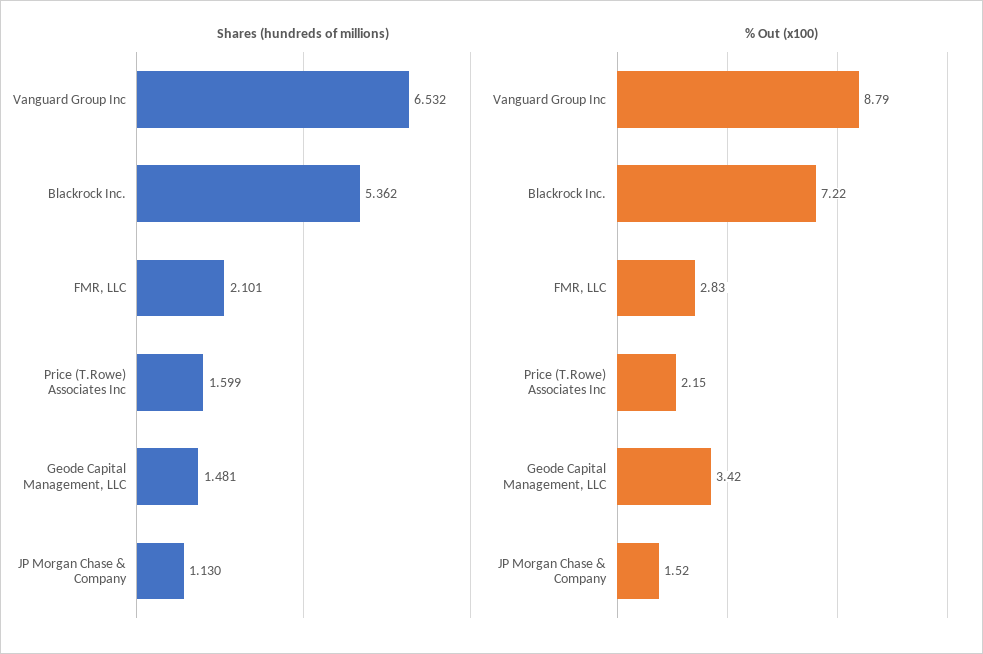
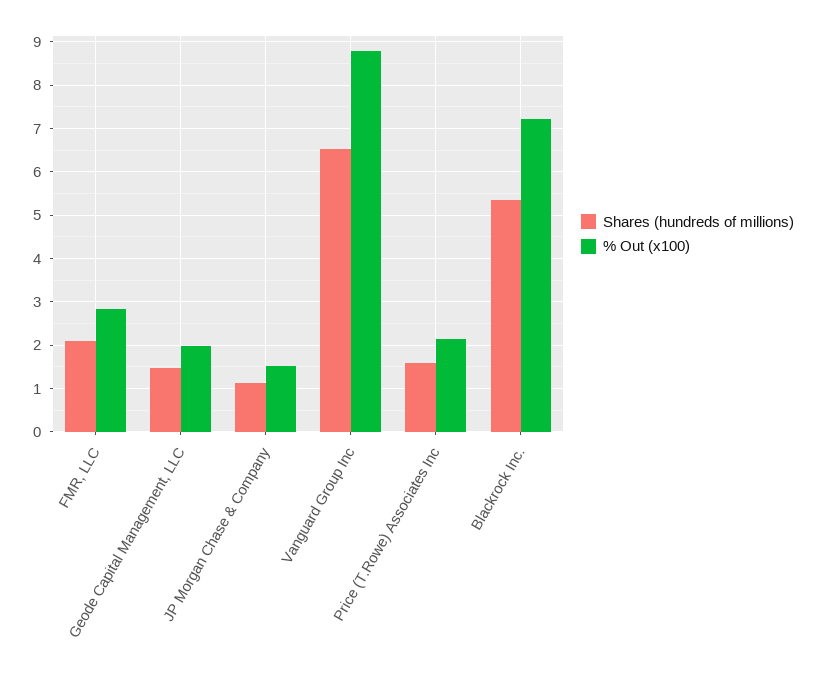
  {
    "Shares (hundreds of millions)": {
      "Vanguard Group Inc": 6.532,
      "Blackrock Inc.": 5.362,
      "FMR, LLC": 2.101,
      "Price (T.Rowe) Associates Inc": 1.599,
      "Geode Capital Management, LLC": 1.481,
      "JP Morgan Chase & Company": 1.13
    },
    "% Out (x100)": {
      "Vanguard Group Inc": 8.79,
      "Blackrock Inc.": 7.22,
      "FMR, LLC": 2.83,
      "Price (T.Rowe) Associates Inc": 2.15,
-     "Geode Capital Management, LLC": 3.42,
+     "Geode Capital Management, LLC": 2,
      "JP Morgan Chase & Company": 1.52
    }
  }

